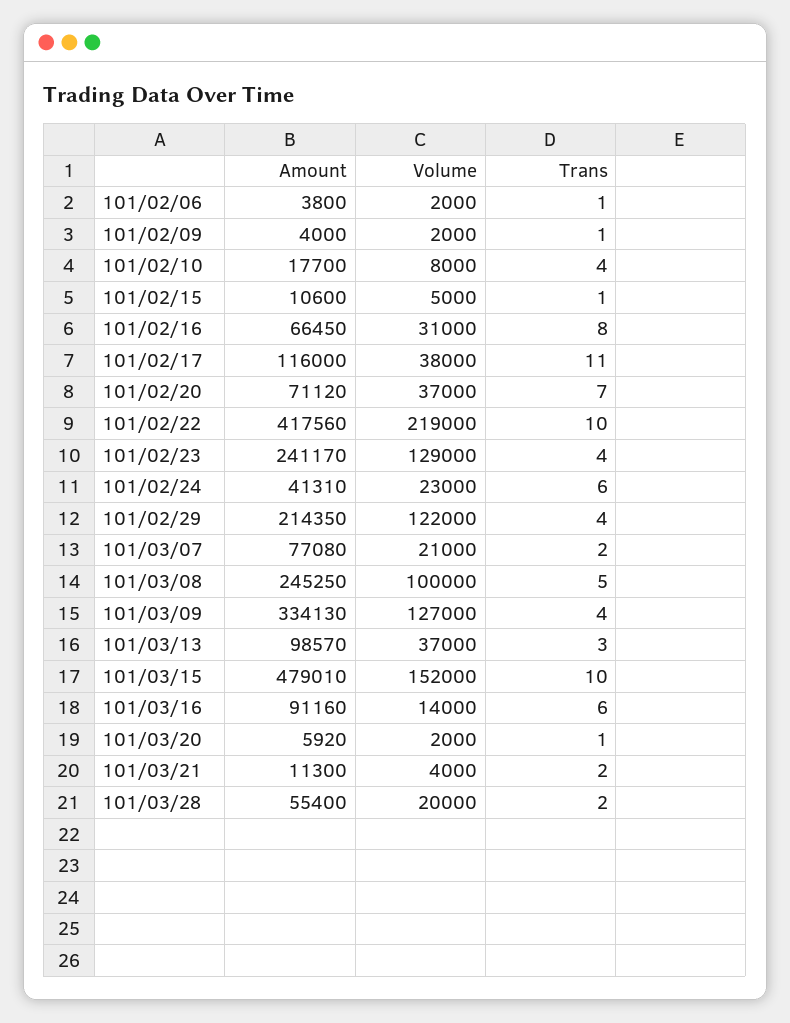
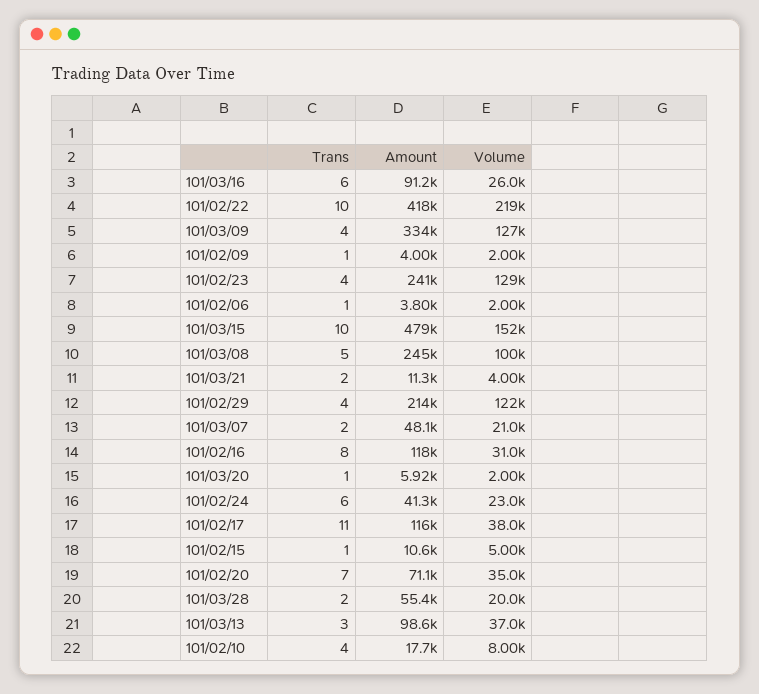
  {
    "Amount": {
      "101/02/06": 3800,
      "101/02/09": 4000,
      "101/02/10": 17700,
      "101/02/15": 10600,
-     "101/02/16": 66450,
+     "101/02/16": 118000,
      "101/02/17": 116000,
      "101/02/20": 71120,
      "101/02/22": 417560,
      "101/02/23": 241170,
      "101/02/24": 41310,
      "101/02/29": 214350,
-     "101/03/07": 77080,
+     "101/03/07": 48100,
      "101/03/08": 245250,
      "101/03/09": 334130,
      "101/03/13": 98570,
      "101/03/15": 479010,
      "101/03/16": 91160,
      "101/03/20": 5920,
      "101/03/21": 11300,
      "101/03/28": 55400
    },
    "Volume": {
      "101/02/06": 2000,
      "101/02/09": 2000,
      "101/02/10": 8000,
      "101/02/15": 5000,
      "101/02/16": 31000,
      "101/02/17": 38000,
-     "101/02/20": 37000,
+     "101/02/20": 35000,
      "101/02/22": 219000,
      "101/02/23": 129000,
      "101/02/24": 23000,
      "101/02/29": 122000,
      "101/03/07": 21000,
      "101/03/08": 100000,
      "101/03/09": 127000,
      "101/03/13": 37000,
      "101/03/15": 152000,
-     "101/03/16": 14000,
+     "101/03/16": 26000,
      "101/03/20": 2000,
      "101/03/21": 4000,
      "101/03/28": 20000
    },
    "Trans": {
      "101/02/06": 1,
      "101/02/09": 1,
      "101/02/10": 4,
      "101/02/15": 1,
      "101/02/16": 8,
      "101/02/17": 11,
      "101/02/20": 7,
      "101/02/22": 10,
      "101/02/23": 4,
      "101/02/24": 6,
      "101/02/29": 4,
      "101/03/07": 2,
      "101/03/08": 5,
      "101/03/09": 4,
      "101/03/13": 3,
      "101/03/15": 10,
      "101/03/16": 6,
      "101/03/20": 1,
      "101/03/21": 2,
      "101/03/28": 2
    }
  }

